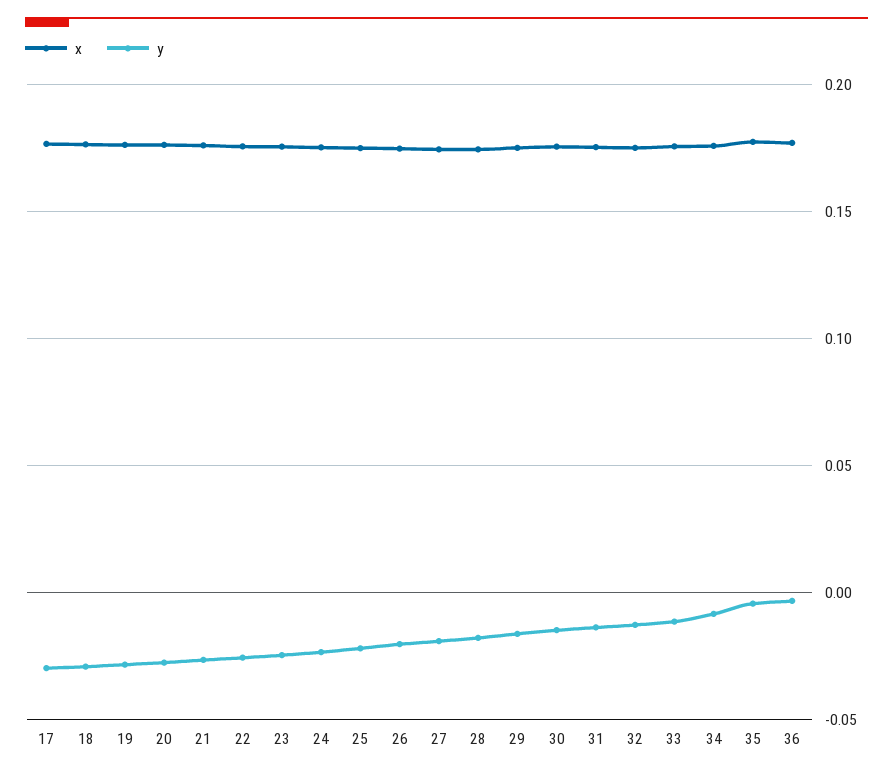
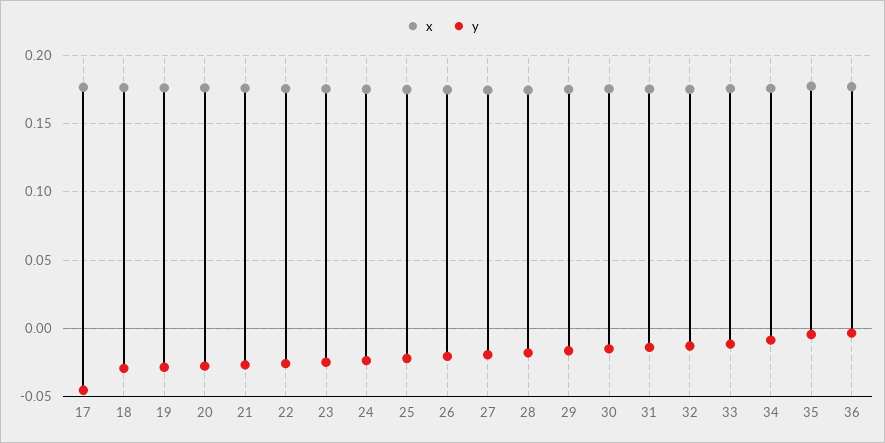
  {
    "x": {
      "17": 0.175,
      "18": 0.175,
      "19": 0.175,
      "20": 0.175,
      "21": 0.175,
      "22": 0.175,
      "23": 0.175,
      "24": 0.175,
      "25": 0.175,
      "26": 0.175,
      "27": 0.175,
      "28": 0.175,
      "29": 0.175,
      "30": 0.175,
      "31": 0.175,
      "32": 0.175,
      "33": 0.175,
      "34": 0.175,
      "35": 0.175,
      "36": 0.175
    },
    "y": {
-     "17": -0.03,
+     "17": -0.045,
      "18": -0.03,
      "19": -0.03,
      "20": -0.03,
      "21": -0.025,
      "22": -0.025,
      "23": -0.025,
      "24": -0.025,
      "25": -0.02,
      "26": -0.02,
      "27": -0.02,
      "28": -0.02,
      "29": -0.015,
      "30": -0.015,
      "31": -0.015,
      "32": -0.015,
      "33": -0.01,
      "34": -0.01,
      "35": -0.005,
      "36": -0.005
    }
  }

